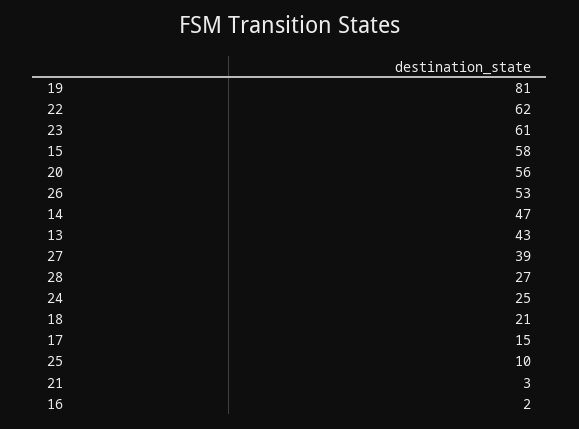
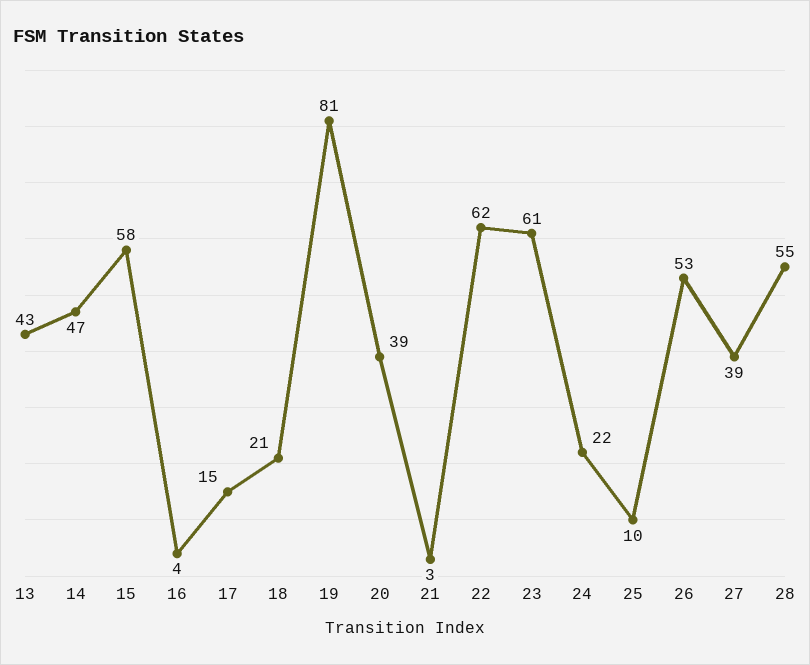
  {
    "19": 81,
    "22": 62,
    "23": 61,
    "15": 58,
-   "20": 56,
+   "20": 39,
    "26": 53,
    "14": 47,
    "13": 43,
    "27": 39,
-   "28": 27,
+   "28": 55,
-   "24": 25,
+   "24": 22,
    "18": 21,
    "17": 15,
    "25": 10,
    "21": 3,
-   "16": 2
+   "16": 4
  }

